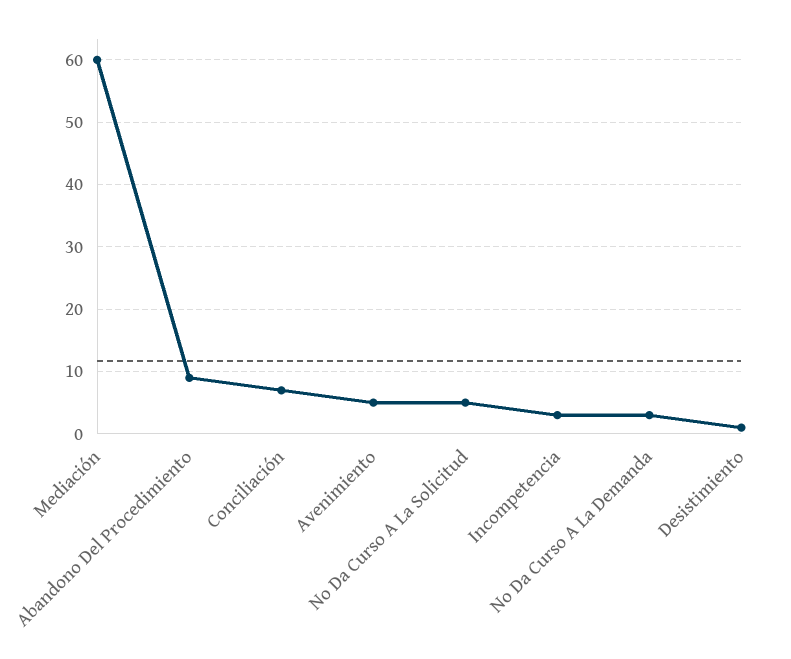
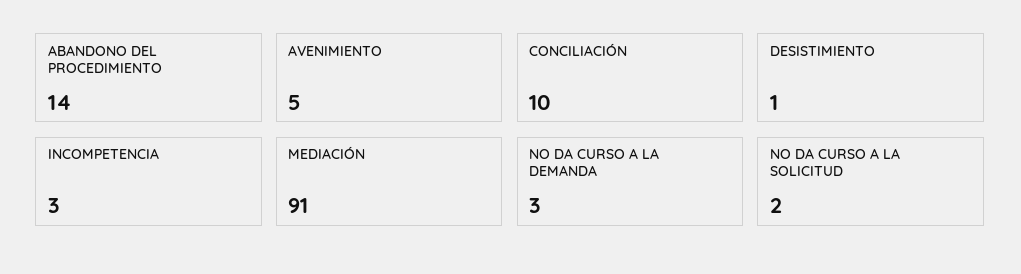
  {
-   "Mediación": 60,
+   "Mediación": 91,
-   "Abandono Del Procedimiento": 9,
+   "Abandono Del Procedimiento": 14,
-   "Conciliación": 7,
+   "Conciliación": 10,
    "Avenimiento": 5,
-   "No Da Curso A La Solicitud": 5,
+   "No Da Curso A La Solicitud": 2,
    "Incompetencia": 3,
    "No Da Curso A La Demanda": 3,
    "Desistimiento": 1
  }

